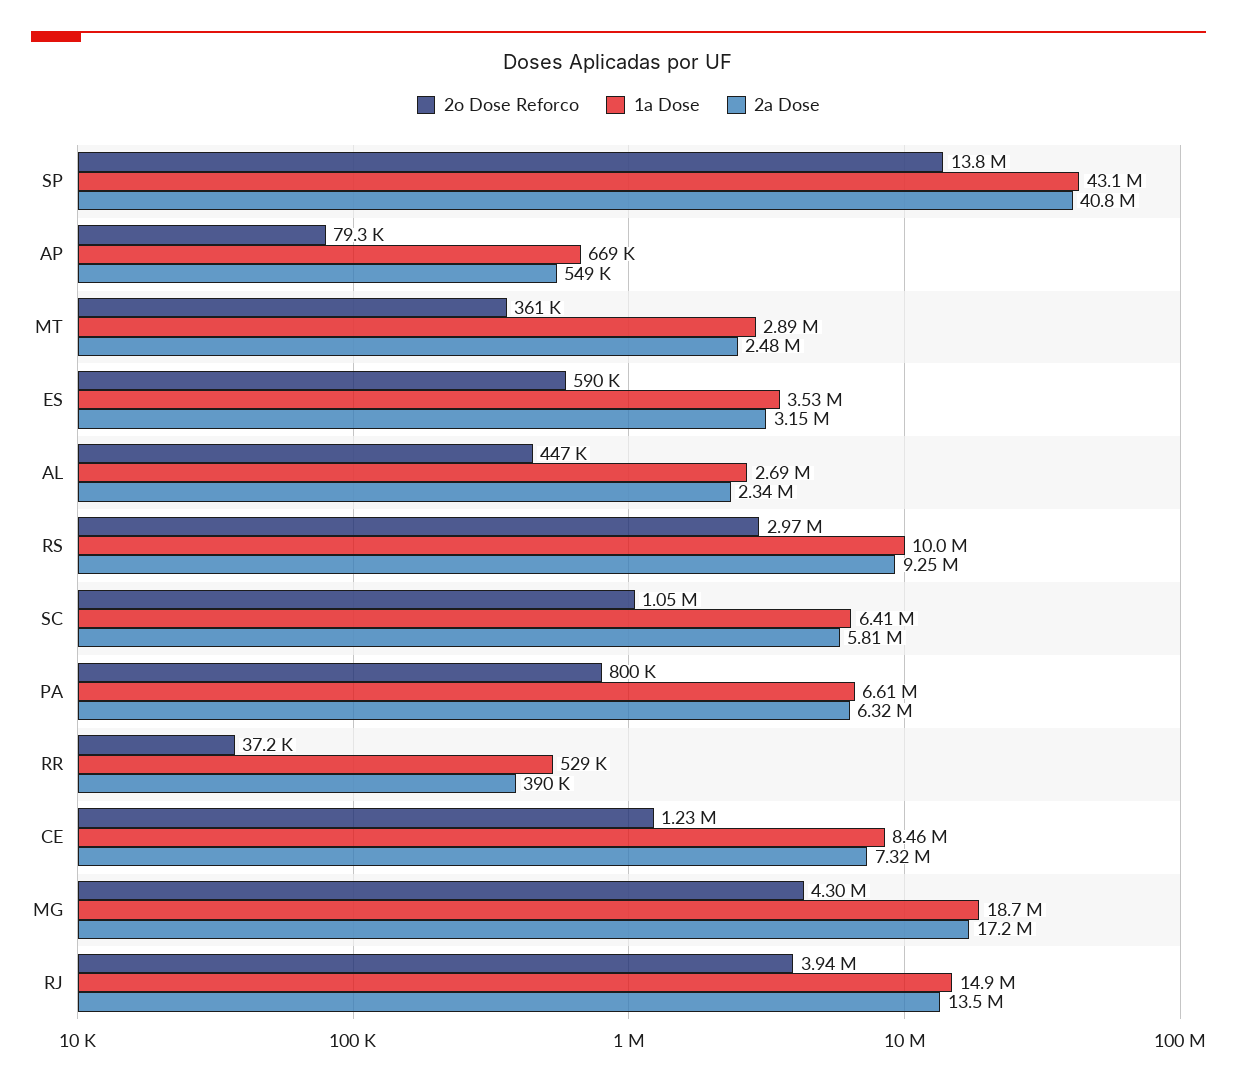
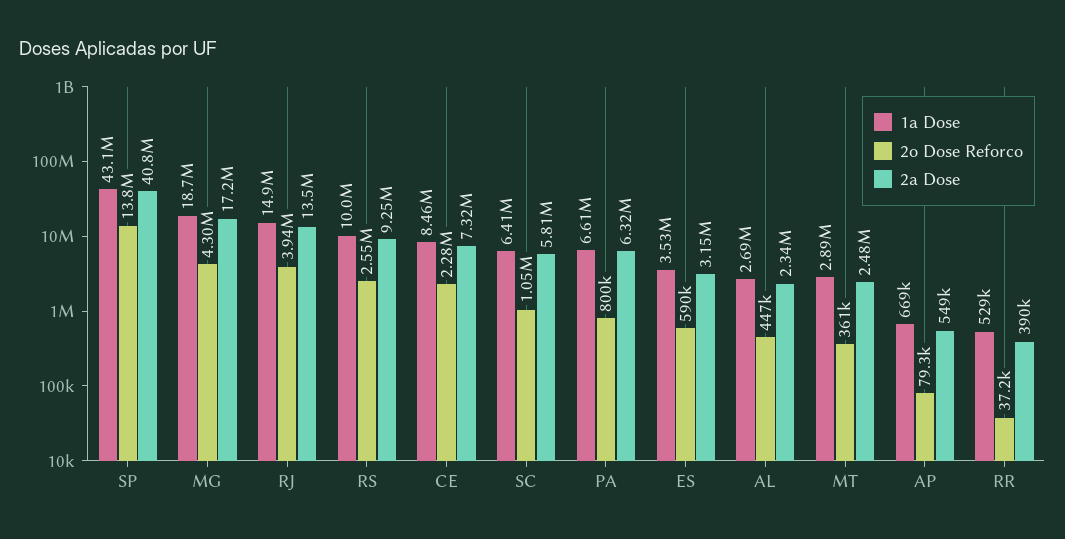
  {
    "2o Dose Reforco": {
      "SP": 13800000,
      "AP": 79300,
      "MT": 361000,
      "ES": 590000,
      "AL": 447000,
-     "RS": 2970000,
+     "RS": 2550000,
      "SC": 1050000,
      "PA": 800000,
      "RR": 37200,
-     "CE": 1230000,
+     "CE": 2280000,
      "MG": 4300000,
      "RJ": 3940000
    },
    "1a Dose": {
      "SP": 43100000,
      "AP": 669000,
      "MT": 2890000,
      "ES": 3530000,
      "AL": 2690000,
      "RS": 10000000,
      "SC": 6410000,
      "PA": 6610000,
      "RR": 529000,
      "CE": 8460000,
      "MG": 18700000,
      "RJ": 14900000
    },
    "2a Dose": {
      "SP": 40800000,
      "AP": 549000,
      "MT": 2480000,
      "ES": 3150000,
      "AL": 2340000,
      "RS": 9250000,
      "SC": 5810000,
      "PA": 6320000,
      "RR": 390000,
      "CE": 7320000,
      "MG": 17200000,
      "RJ": 13500000
    }
  }

